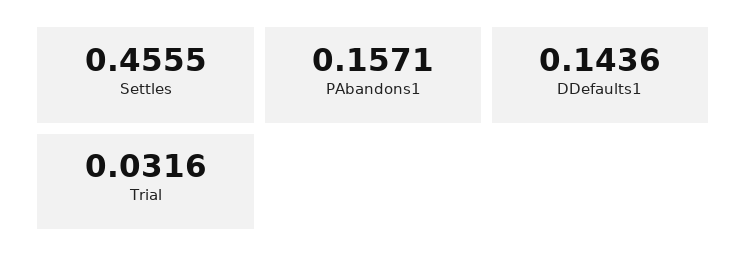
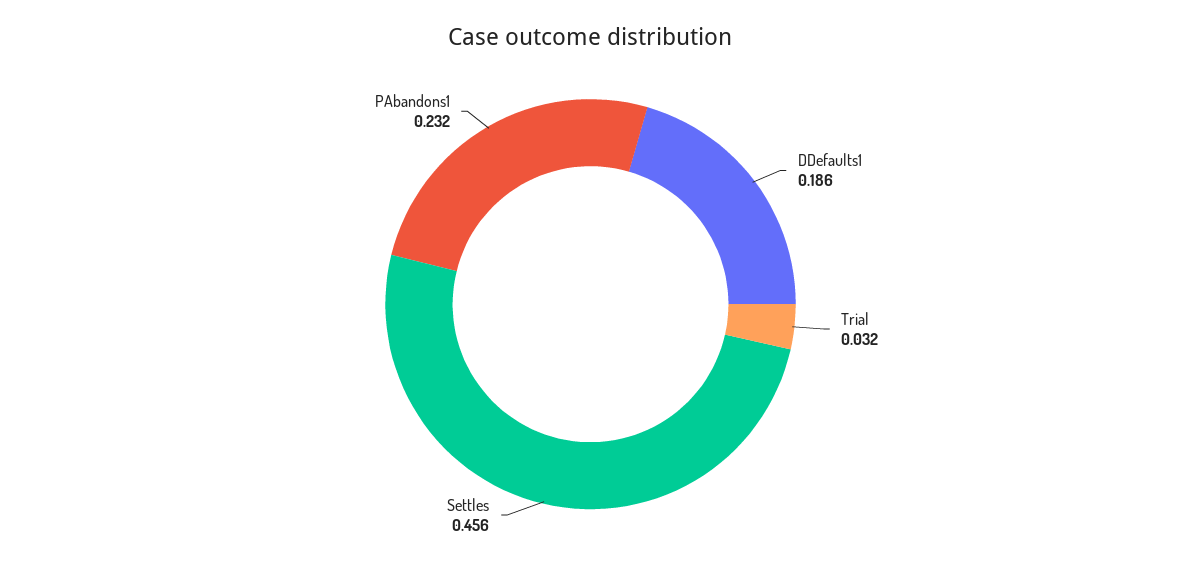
  {
    "Settles": 0.4555,
-   "PAbandons1": 0.1571,
+   "PAbandons1": 0.232,
-   "DDefaults1": 0.1436,
+   "DDefaults1": 0.186,
    "Trial": 0.0316
  }

